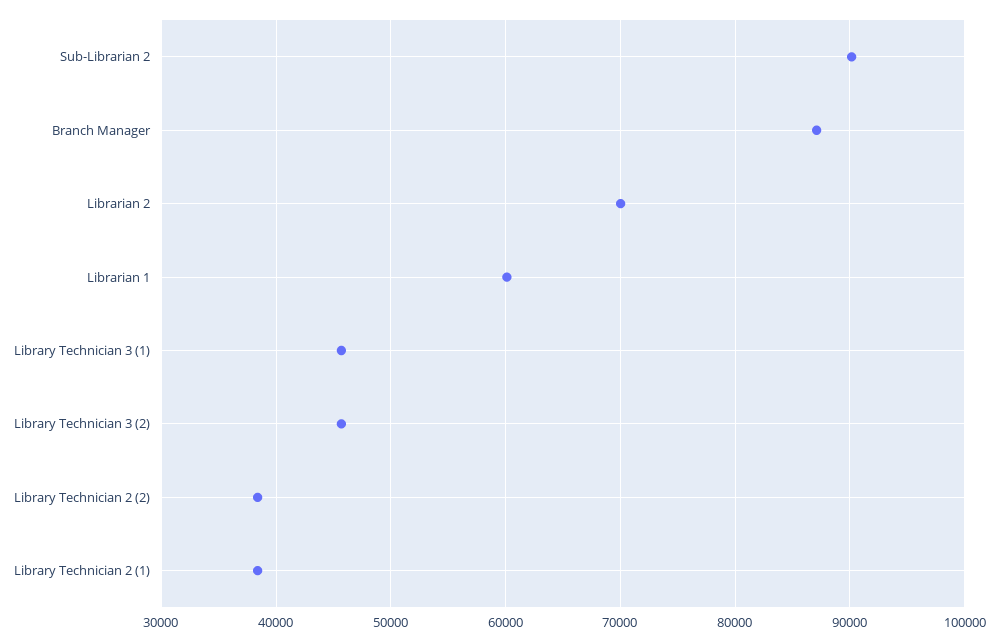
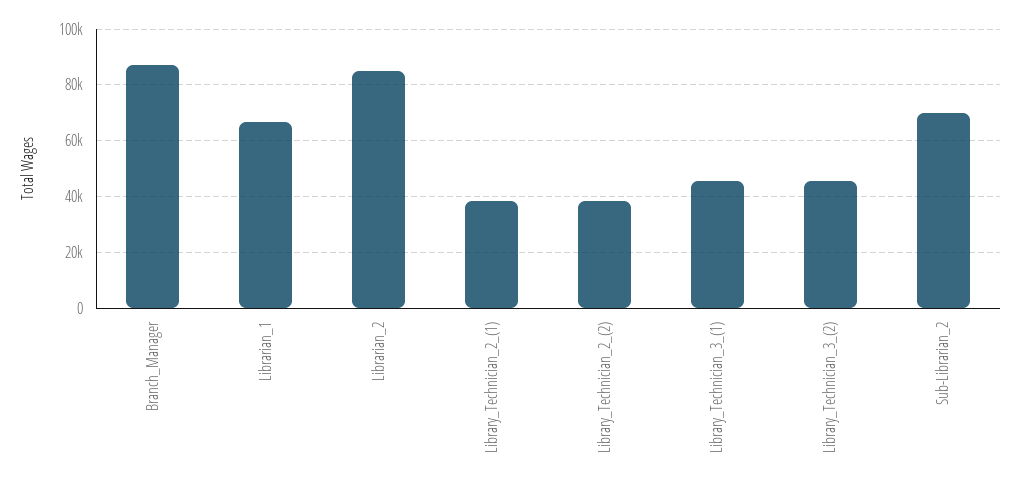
  {
-   "Sub-Librarian 2": 90000,
+   "Sub-Librarian 2": 70000,
    "Branch Manager": 87000,
-   "Librarian 2": 70000,
+   "Librarian 2": 85000,
-   "Librarian 1": 60000,
+   "Librarian 1": 67500,
    "Library Technician 3 (1)": 46000,
    "Library Technician 3 (2)": 46000,
    "Library Technician 2 (2)": 38000,
    "Library Technician 2 (1)": 38000
  }

